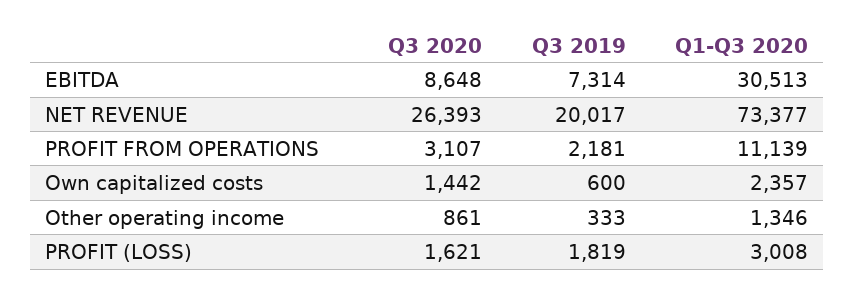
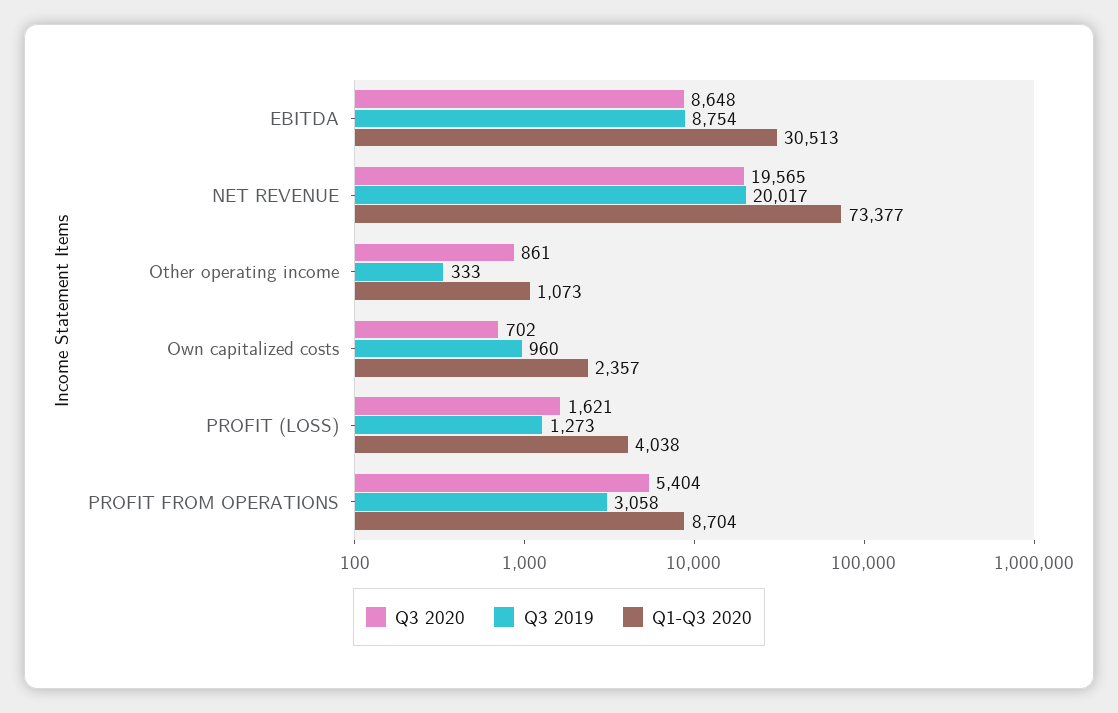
  {
    "Q3 2020": {
      "EBITDA": 8648,
-     "NET REVENUE": 26393,
+     "NET REVENUE": 19565,
-     "PROFIT FROM OPERATIONS": 3107,
+     "PROFIT FROM OPERATIONS": 5404,
-     "Own capitalized costs": 1442,
+     "Own capitalized costs": 702,
      "Other operating income": 861,
      "PROFIT (LOSS)": 1621
    },
    "Q3 2019": {
-     "EBITDA": 7314,
+     "EBITDA": 8754,
      "NET REVENUE": 20017,
-     "PROFIT FROM OPERATIONS": 2181,
+     "PROFIT FROM OPERATIONS": 3058,
-     "Own capitalized costs": 600,
+     "Own capitalized costs": 960,
      "Other operating income": 333,
-     "PROFIT (LOSS)": 1819
+     "PROFIT (LOSS)": 1273
    },
    "Q1-Q3 2020": {
      "EBITDA": 30513,
      "NET REVENUE": 73377,
-     "PROFIT FROM OPERATIONS": 11139,
+     "PROFIT FROM OPERATIONS": 8704,
      "Own capitalized costs": 2357,
-     "Other operating income": 1346,
+     "Other operating income": 1073,
-     "PROFIT (LOSS)": 3008
+     "PROFIT (LOSS)": 4038
    }
  }

